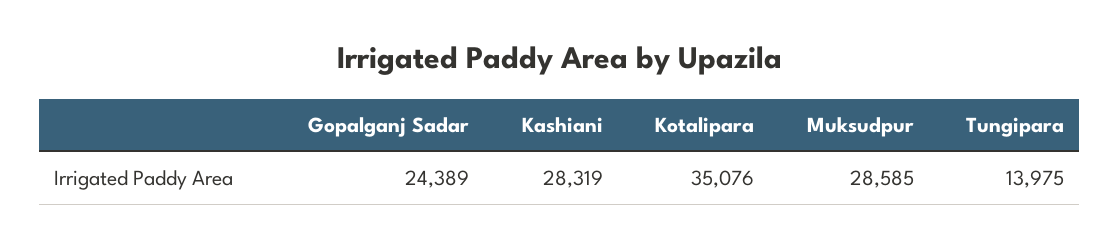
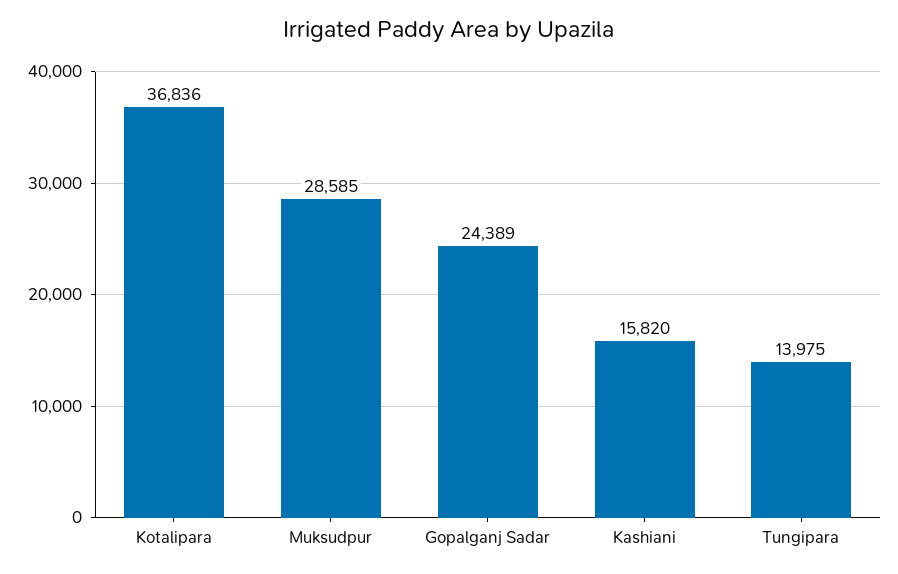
  {
    "Gopalganj Sadar": 24389,
-   "Kashiani": 28319,
+   "Kashiani": 15820,
-   "Kotalipara": 35076,
+   "Kotalipara": 36836,
    "Muksudpur": 28585,
    "Tungipara": 13975
  }

